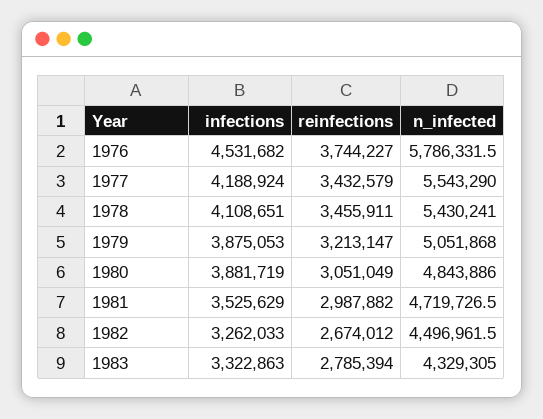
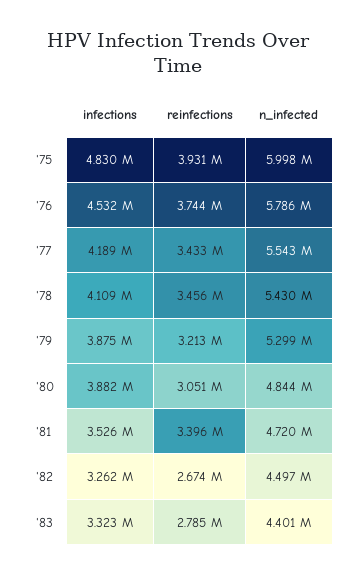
  {
    "infections": {
      "1976": 4531682,
      "1977": 4188924,
      "1978": 4108651,
      "1979": 3875053,
      "1980": 3881719,
      "1981": 3525629,
      "1982": 3262033,
-     "1983": 3322863
+     "1983": 3322863,
+     "'75": 4830000
    },
    "reinfections": {
      "1976": 3744227,
      "1977": 3432579,
      "1978": 3455911,
      "1979": 3213147,
      "1980": 3051049,
-     "1981": 2987882,
+     "1981": 3396000,
      "1982": 2674012,
-     "1983": 2785394
+     "1983": 2785394,
+     "'75": 3931000
    },
    "n_infected": {
      "1976": 5786331.5,
      "1977": 5543290,
      "1978": 5430241,
-     "1979": 5051868,
+     "1979": 5299000,
      "1980": 4843886,
      "1981": 4719726.5,
      "1982": 4496961.5,
-     "1983": 4329305
+     "1983": 4401000,
+     "'75": 5998000
    }
  }

